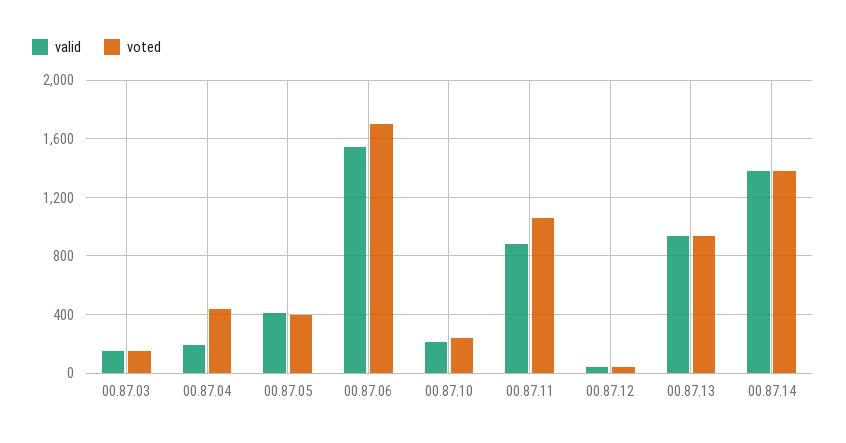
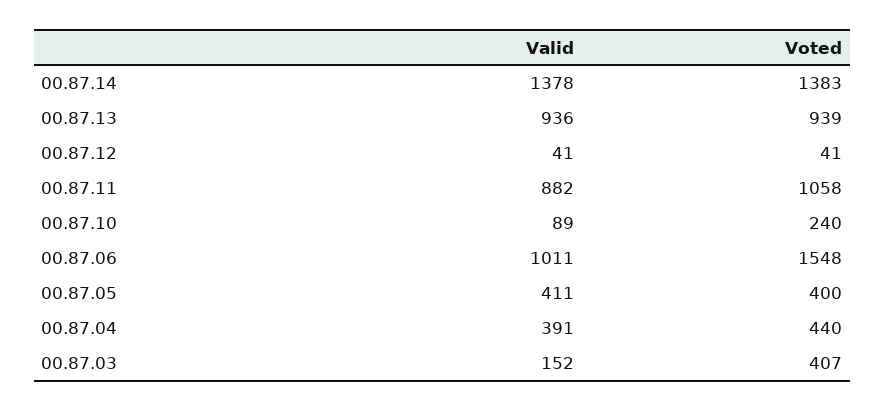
  {
    "valid": {
      "00.87.03": 152,
-     "00.87.04": 200,
+     "00.87.04": 391,
      "00.87.05": 411,
-     "00.87.06": 1550,
+     "00.87.06": 1011,
-     "00.87.10": 200,
+     "00.87.10": 89,
      "00.87.11": 882,
      "00.87.12": 41,
      "00.87.13": 936,
      "00.87.14": 1378
    },
    "voted": {
-     "00.87.03": 150,
+     "00.87.03": 407,
      "00.87.04": 440,
      "00.87.05": 400,
-     "00.87.06": 1700,
+     "00.87.06": 1548,
      "00.87.10": 240,
      "00.87.11": 1058,
      "00.87.12": 41,
      "00.87.13": 939,
      "00.87.14": 1383
    }
  }

